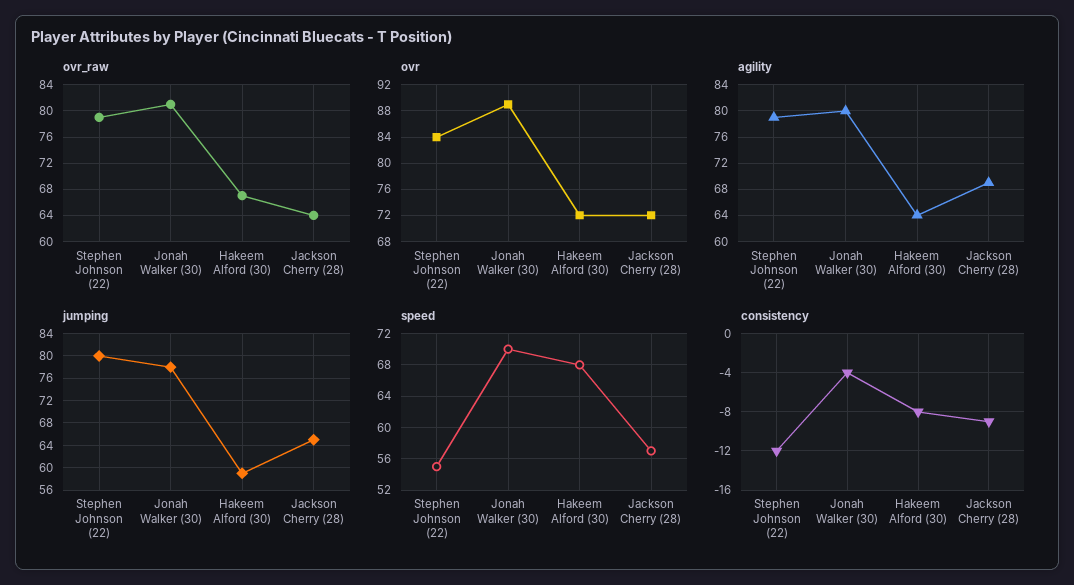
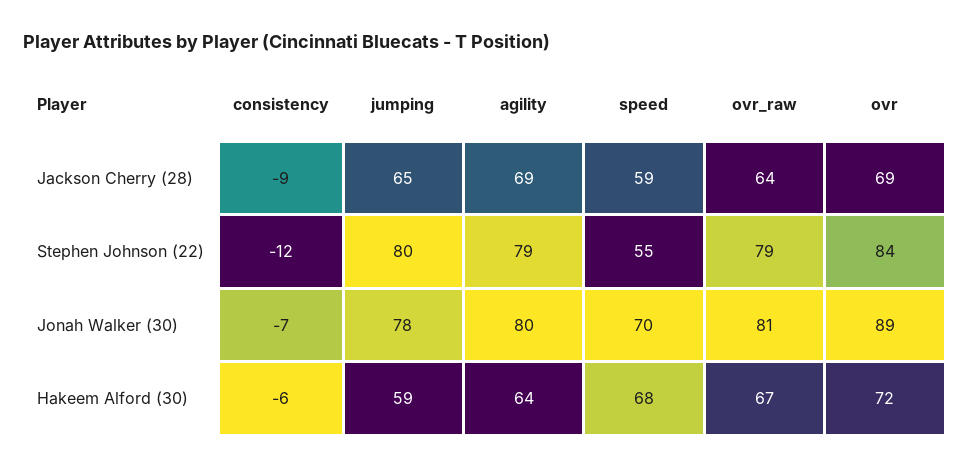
  {
    "ovr_raw": {
      "Stephen Johnson (22)": 79,
      "Jonah Walker (30)": 81,
      "Hakeem Alford (30)": 67,
      "Jackson Cherry (28)": 64
    },
    "ovr": {
      "Stephen Johnson (22)": 84,
      "Jonah Walker (30)": 89,
      "Hakeem Alford (30)": 72,
-     "Jackson Cherry (28)": 72
+     "Jackson Cherry (28)": 69
    },
    "agility": {
      "Stephen Johnson (22)": 79,
      "Jonah Walker (30)": 80,
      "Hakeem Alford (30)": 64,
      "Jackson Cherry (28)": 69
    },
    "jumping": {
      "Stephen Johnson (22)": 80,
      "Jonah Walker (30)": 78,
      "Hakeem Alford (30)": 59,
      "Jackson Cherry (28)": 65
    },
    "speed": {
      "Stephen Johnson (22)": 55,
      "Jonah Walker (30)": 70,
      "Hakeem Alford (30)": 68,
-     "Jackson Cherry (28)": 57
+     "Jackson Cherry (28)": 59
    },
    "consistency": {
      "Stephen Johnson (22)": -12,
-     "Jonah Walker (30)": -4,
+     "Jonah Walker (30)": -7,
-     "Hakeem Alford (30)": -8,
+     "Hakeem Alford (30)": -6,
      "Jackson Cherry (28)": -9
    }
  }

